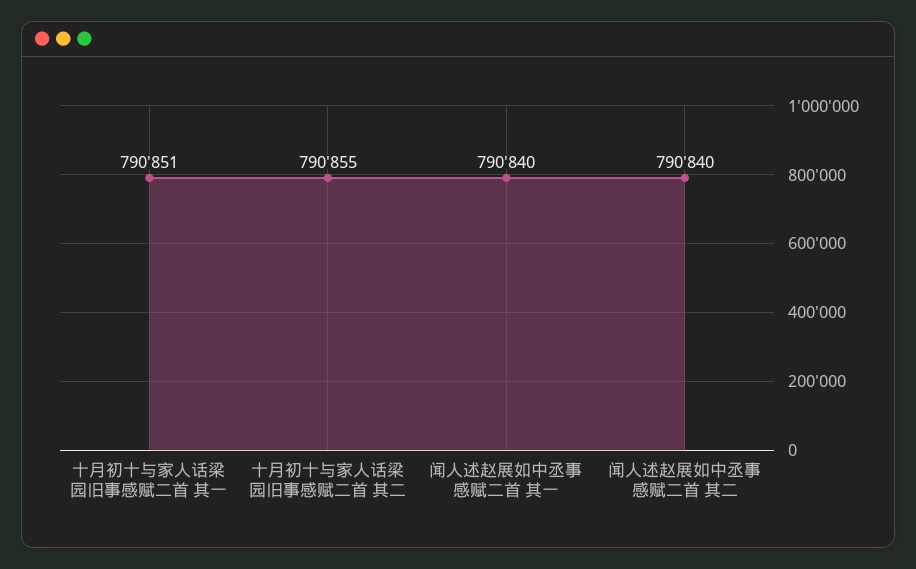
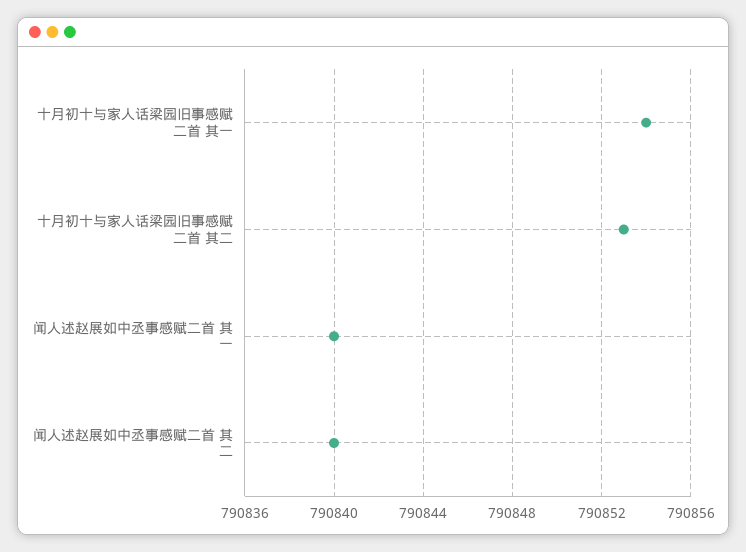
  {
-   "十月初十与家人话梁园旧事感赋二首 其一": 790851,
+   "十月初十与家人话梁园旧事感赋二首 其一": 790854,
-   "十月初十与家人话梁园旧事感赋二首 其二": 790855,
+   "十月初十与家人话梁园旧事感赋二首 其二": 790853,
    "闻人述赵展如中丞事感赋二首 其一": 790840,
    "闻人述赵展如中丞事感赋二首 其二": 790840
  }

